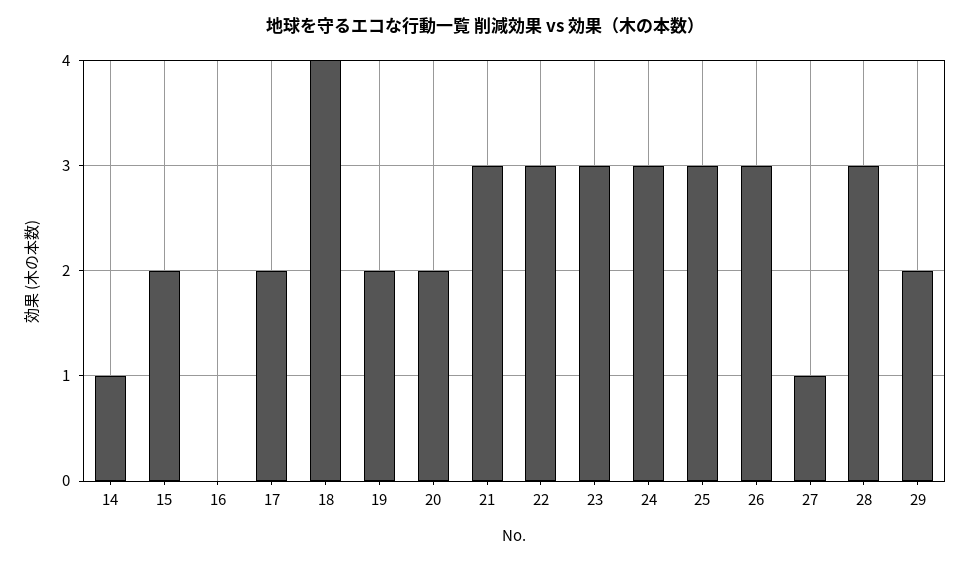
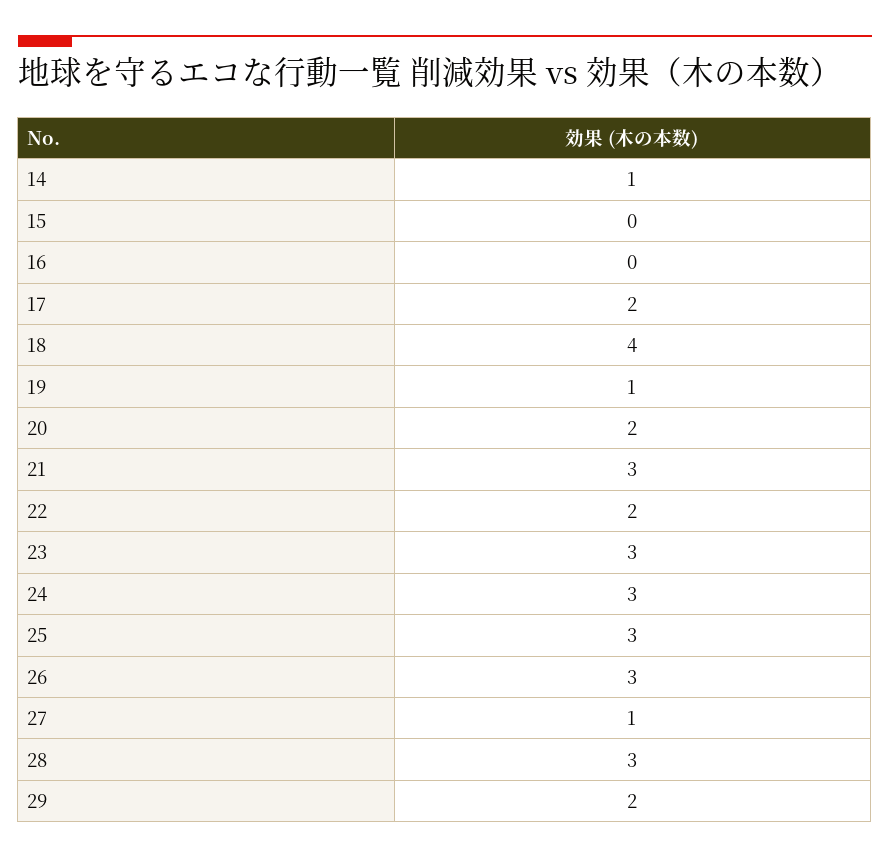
  {
    "14": 1,
-   "15": 2,
+   "15": 0,
    "16": 0,
    "17": 2,
    "18": 4,
-   "19": 2,
+   "19": 1,
    "20": 2,
    "21": 3,
-   "22": 3,
+   "22": 2,
    "23": 3,
    "24": 3,
    "25": 3,
    "26": 3,
    "27": 1,
    "28": 3,
    "29": 2
  }

